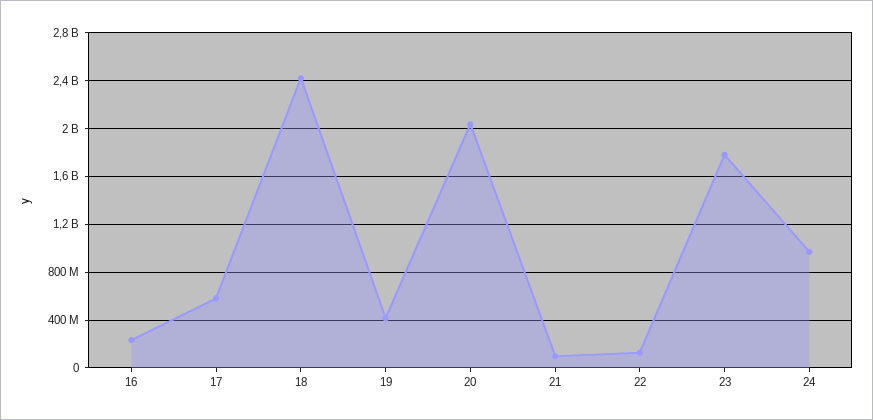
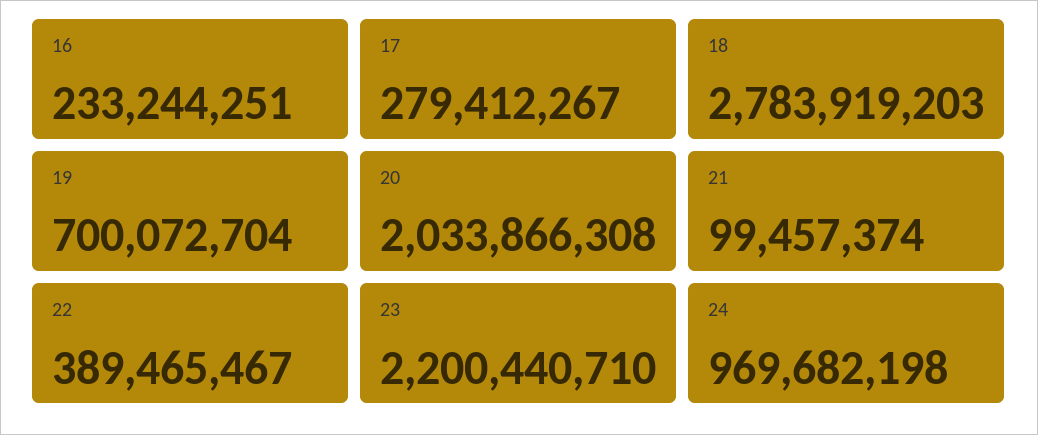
  {
    "16": 233244251,
-   "17": 600000000,
+   "17": 279412267,
-   "18": 2400000000,
+   "18": 2783919203,
-   "19": 400000000,
+   "19": 700072704,
    "20": 2033866308,
    "21": 99457374,
-   "22": 100000000,
+   "22": 389465467,
-   "23": 1800000000,
+   "23": 2200440710,
    "24": 969682198
  }

